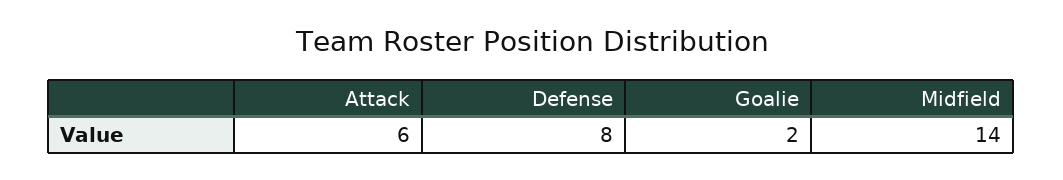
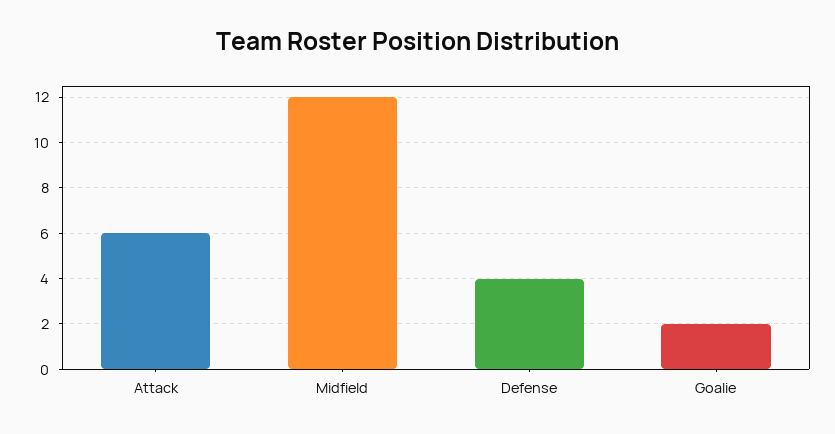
  {
    "Attack": 6,
-   "Defense": 8,
+   "Defense": 4,
    "Goalie": 2,
-   "Midfield": 14
+   "Midfield": 12
  }

